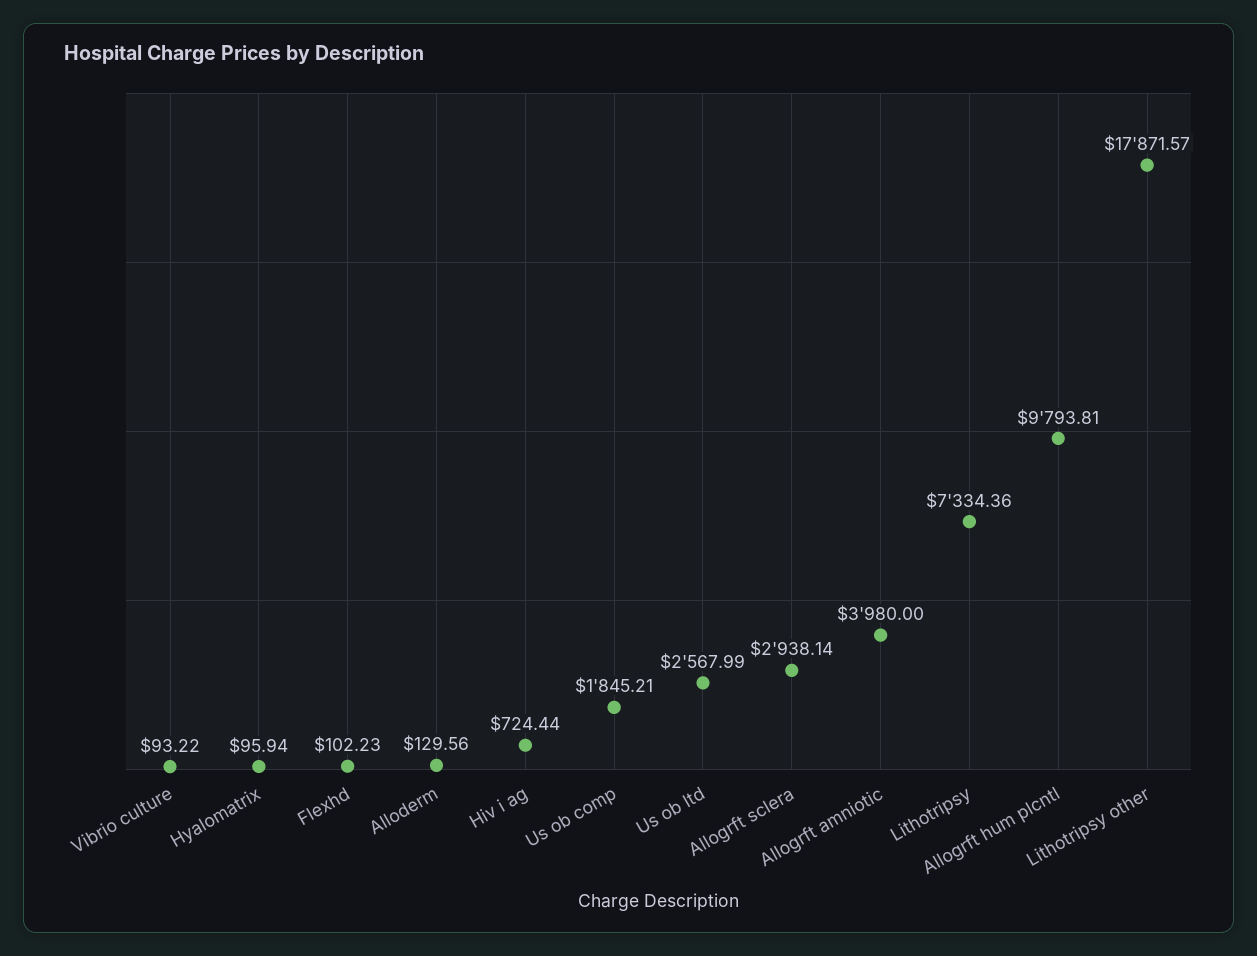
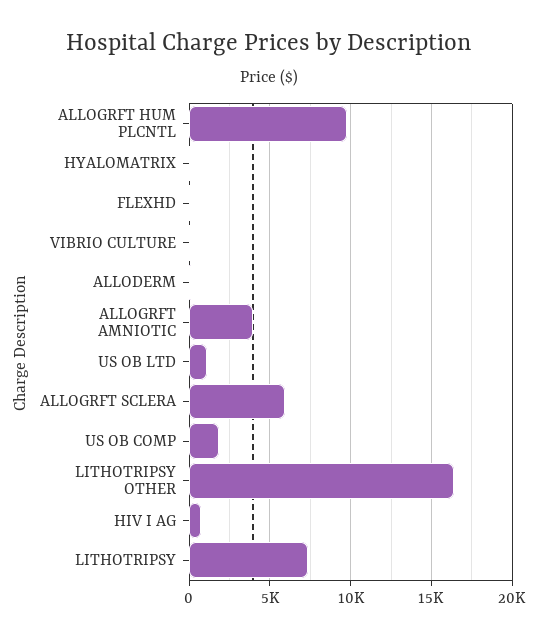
  {
    "Vibrio culture": 93.22,
    "Hyalomatrix": 95.94,
    "Flexhd": 102.23,
    "Alloderm": 129.56,
    "Hiv i ag": 724.44,
    "Us ob comp": 1845.21,
-   "Us ob ltd": 2567.99,
+   "Us ob ltd": 1000,
-   "Allogrft sclera": 2938.14,
+   "Allogrft sclera": 6000,
    "Allogrft amniotic": 3980,
    "Lithotripsy": 7334.36,
    "Allogrft hum plcntl": 9793.81,
-   "Lithotripsy other": 17871.57
+   "Lithotripsy other": 16500
  }

